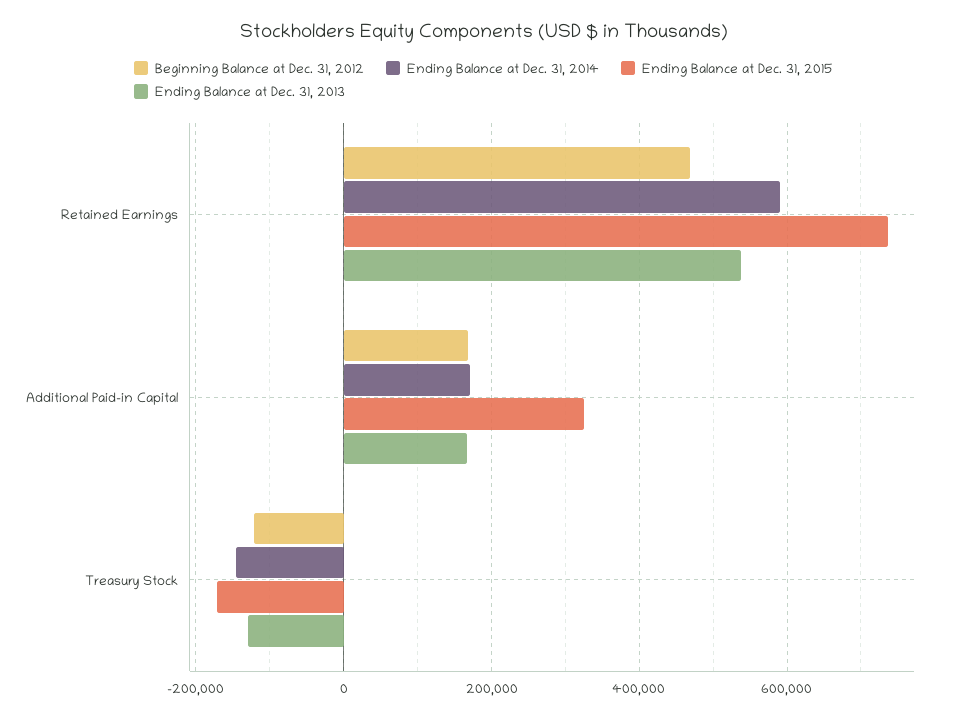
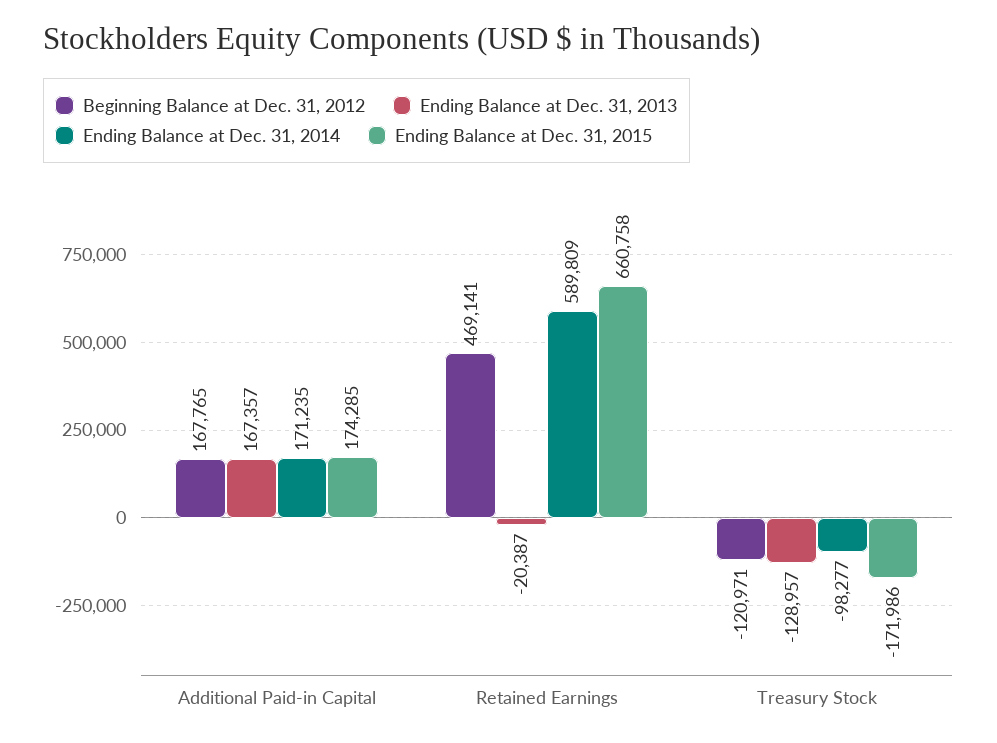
  {
    "Beginning Balance at Dec. 31, 2012": {
      "Retained Earnings": 469141,
      "Additional Paid-in Capital": 167765,
      "Treasury Stock": -120971
    },
    "Ending Balance at Dec. 31, 2014": {
      "Retained Earnings": 589809,
      "Additional Paid-in Capital": 171235,
-     "Treasury Stock": -140000
+     "Treasury Stock": -98277
    },
    "Ending Balance at Dec. 31, 2015": {
-     "Retained Earnings": 740000,
+     "Retained Earnings": 660758,
-     "Additional Paid-in Capital": 320000,
+     "Additional Paid-in Capital": 174285,
      "Treasury Stock": -171986
    },
    "Ending Balance at Dec. 31, 2013": {
-     "Retained Earnings": 540000,
+     "Retained Earnings": -20387,
      "Additional Paid-in Capital": 167357,
      "Treasury Stock": -128957
    }
  }

